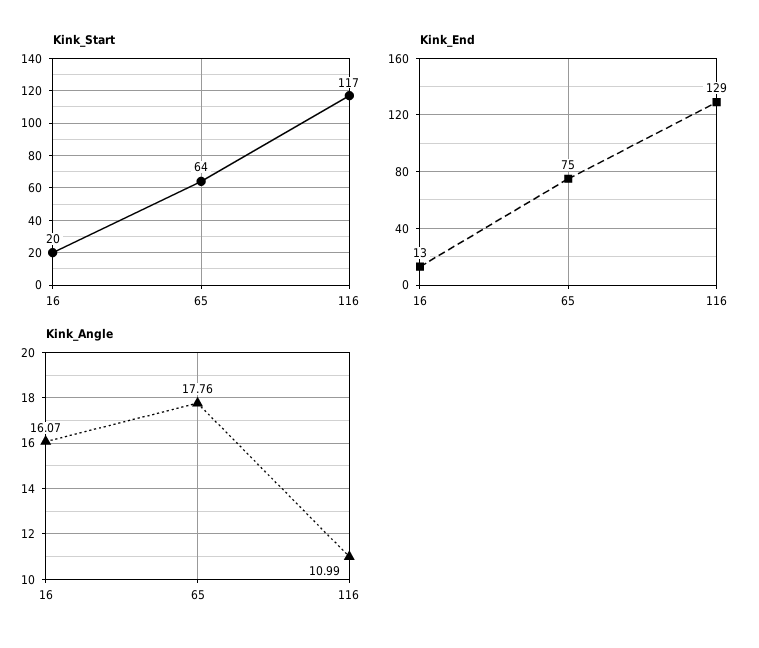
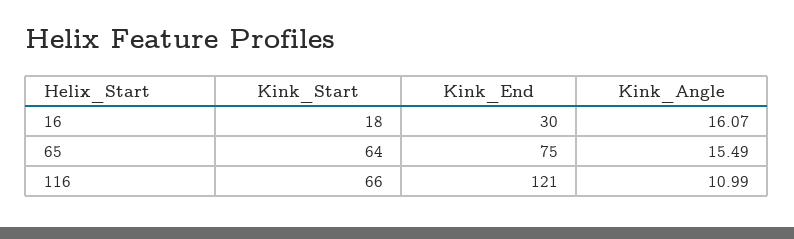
  {
    "Kink_Start": {
-     "16": 20,
+     "16": 18,
      "65": 64,
-     "116": 117
+     "116": 66
    },
    "Kink_End": {
-     "16": 13,
+     "16": 30,
      "65": 75,
-     "116": 129
+     "116": 121
    },
    "Kink_Angle": {
      "16": 16.07,
-     "65": 17.76,
+     "65": 15.49,
      "116": 10.99
    }
  }

